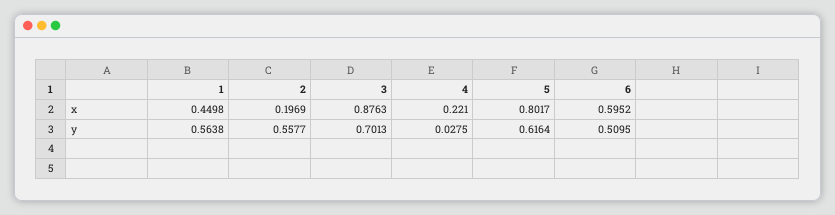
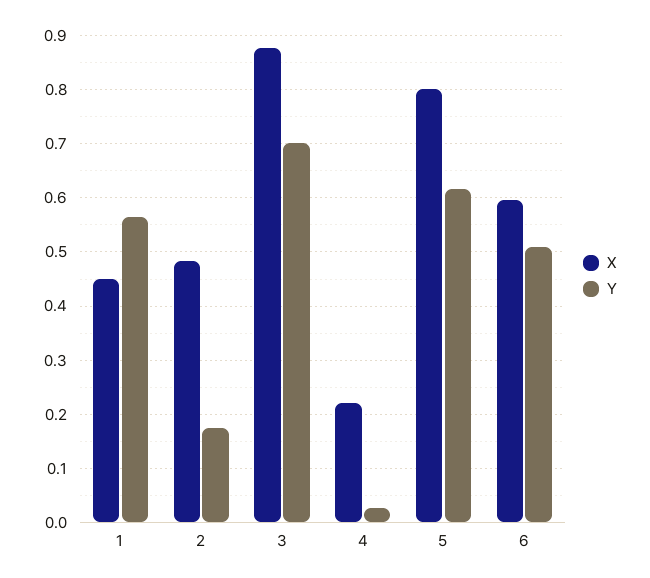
  {
    "x": {
      "1": 0.4498,
-     "2": 0.1969,
+     "2": 0.48,
      "3": 0.8763,
      "4": 0.221,
      "5": 0.8017,
      "6": 0.5952
    },
    "y": {
      "1": 0.5638,
-     "2": 0.5577,
+     "2": 0.18,
      "3": 0.7013,
      "4": 0.0275,
      "5": 0.6164,
      "6": 0.5095
    }
  }

